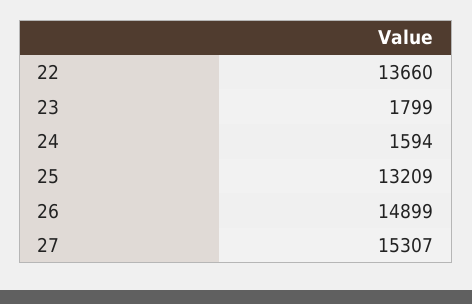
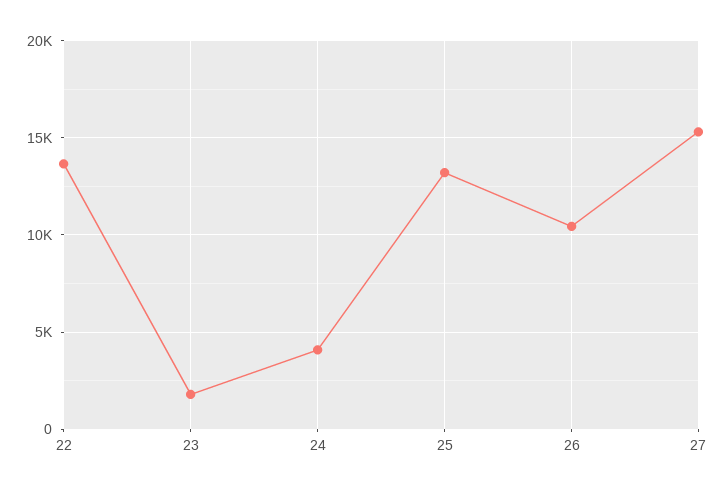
  {
    "22": 13660,
    "23": 1799,
-   "24": 1594,
+   "24": 4000,
    "25": 13209,
-   "26": 14899,
+   "26": 10500,
    "27": 15307
  }

